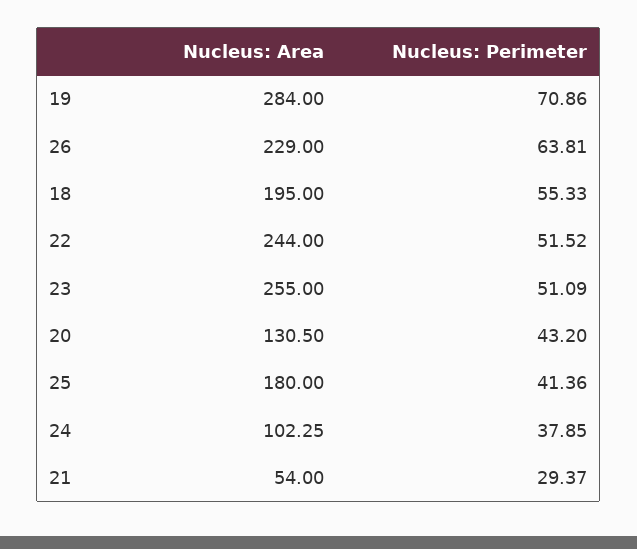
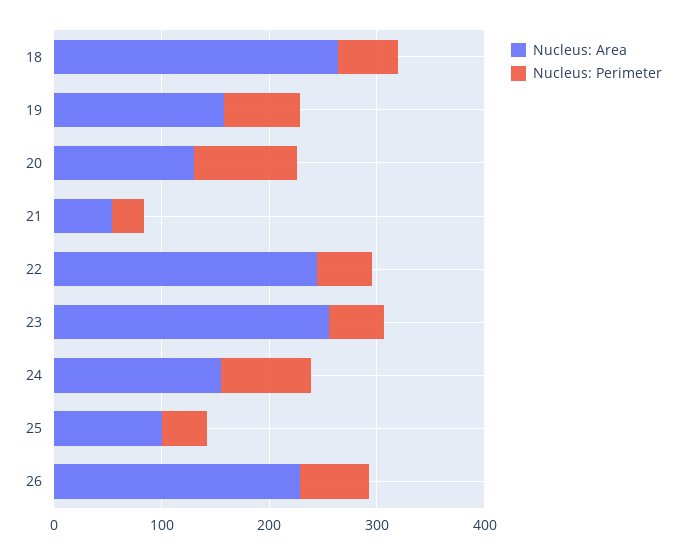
  {
    "Nucleus: Area": {
-     "19": 284,
+     "19": 160,
      "26": 229,
-     "18": 195,
+     "18": 260,
      "22": 244,
      "23": 255,
      "20": 130.5,
-     "25": 180,
+     "25": 100,
-     "24": 102.25,
+     "24": 160,
      "21": 54
    },
    "Nucleus: Perimeter": {
      "19": 70.86,
      "26": 63.81,
      "18": 55.33,
      "22": 51.52,
      "23": 51.09,
-     "20": 43.2,
+     "20": 100,
      "25": 41.36,
-     "24": 37.85,
+     "24": 80,
      "21": 29.37
    }
  }

